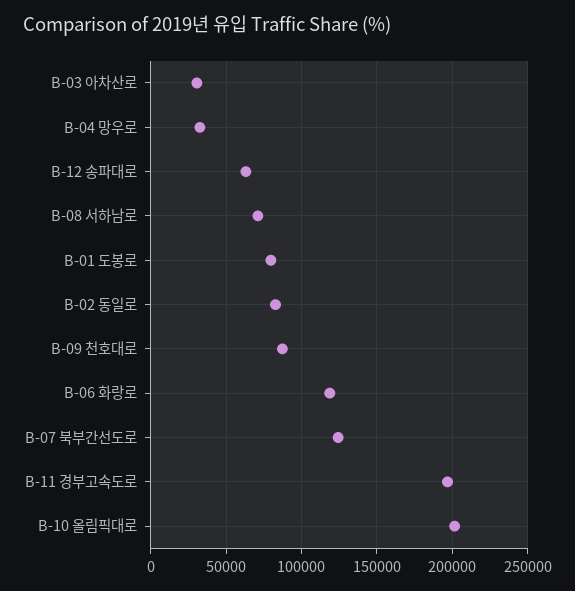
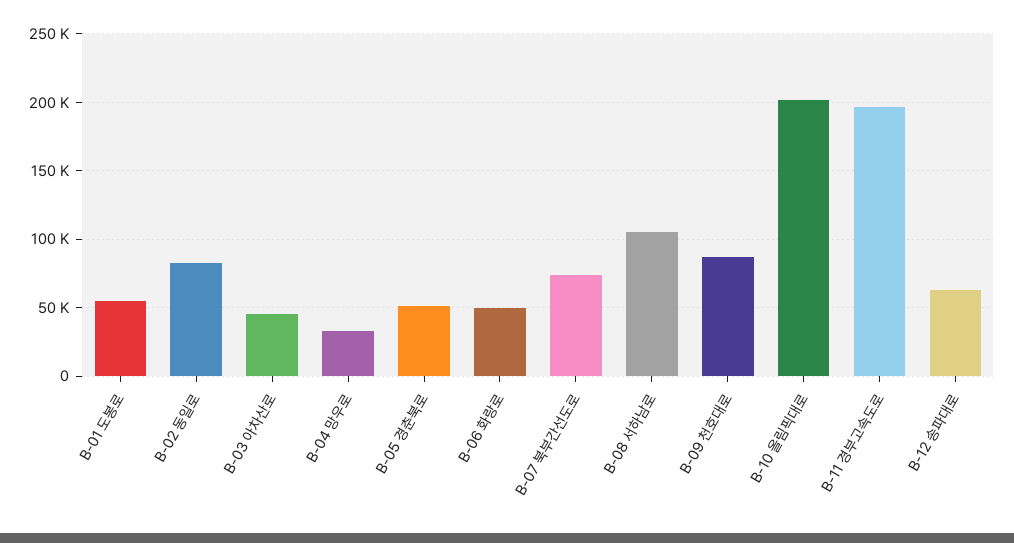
  {
-   "B-03 아차산로": 30000,
+   "B-03 아차산로": 45000,
    "B-04 망우로": 35000,
    "B-12 송파대로": 65000,
-   "B-08 서하남로": 70000,
+   "B-08 서하남로": 105000,
-   "B-01 도봉로": 80000,
+   "B-01 도봉로": 55000,
    "B-02 동일로": 85000,
    "B-09 천호대로": 85000,
-   "B-06 화랑로": 120000,
+   "B-06 화랑로": 50000,
-   "B-07 북부간선도로": 125000,
+   "B-07 북부간선도로": 75000,
    "B-11 경부고속도로": 195000,
-   "B-10 올림픽대로": 200000
+   "B-10 올림픽대로": 200000,
+   "B-05 경춘북로": 50000
  }

